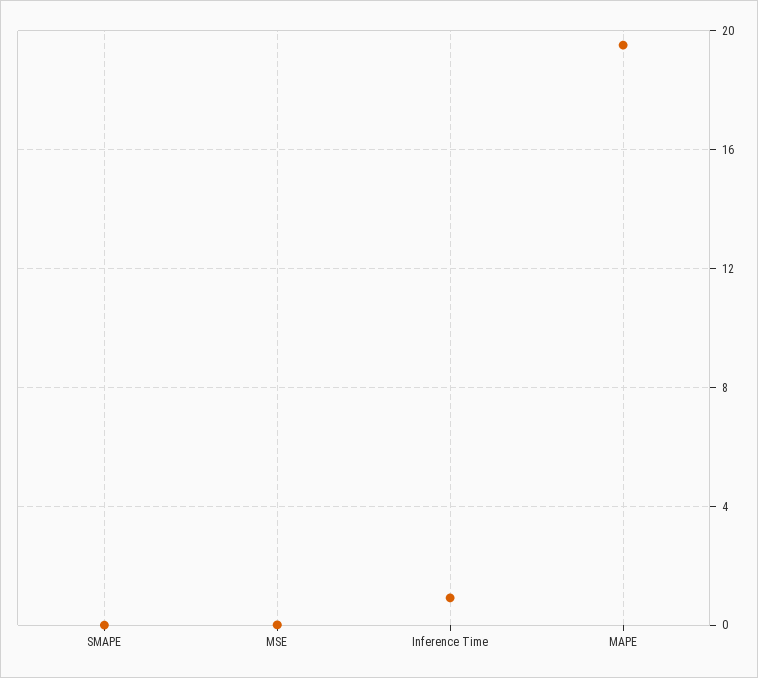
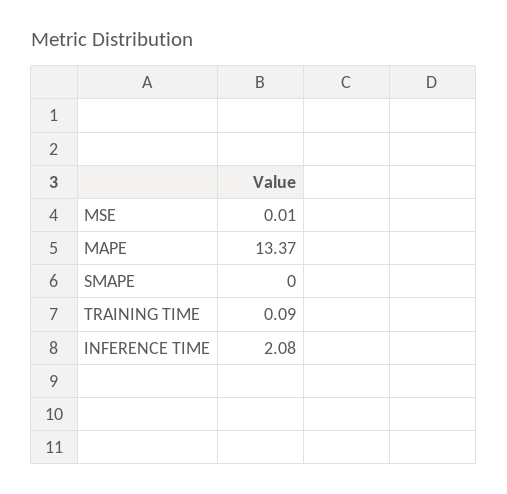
  {
    "SMAPE": 0,
    "MSE": 0.01,
-   "Inference Time": 1,
+   "Inference Time": 2.08,
-   "MAPE": 19.5
+   "MAPE": 13.37,
+   "TRAINING TIME": 0.09
  }

